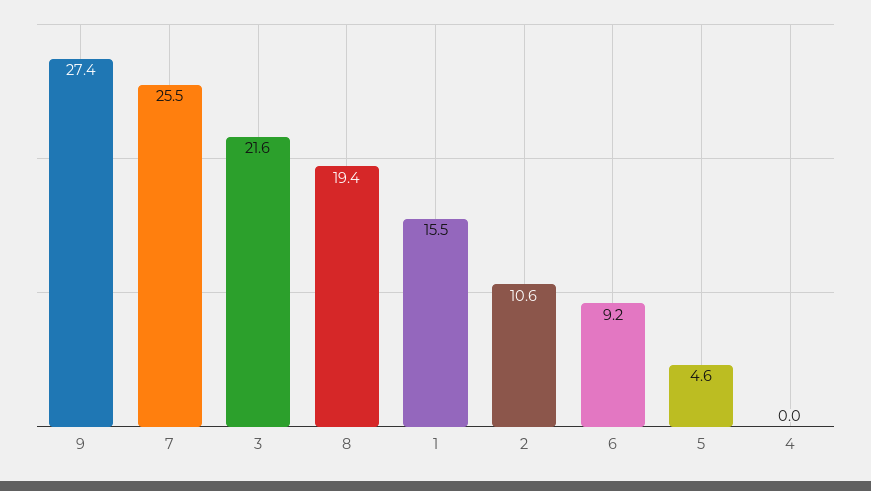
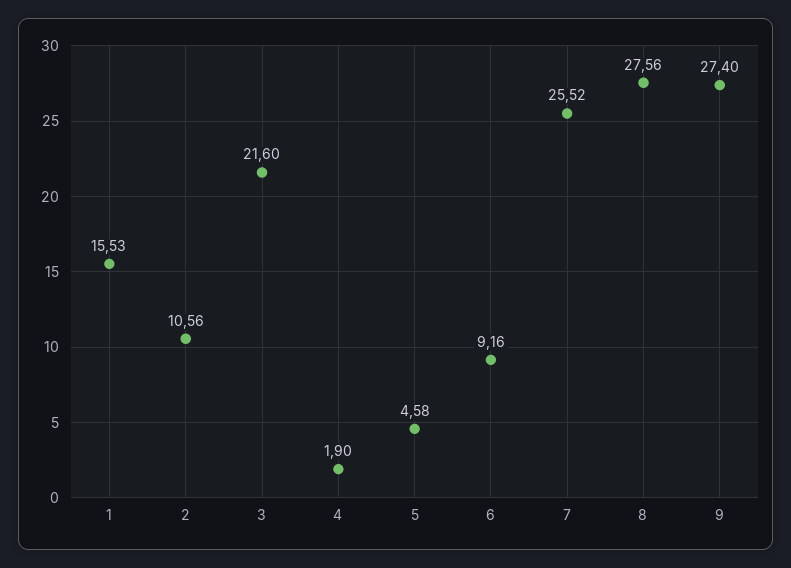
  {
    "9": 27.4,
    "7": 25.52,
    "3": 21.6,
-   "8": 19.4,
+   "8": 27.56,
    "1": 15.53,
    "2": 10.56,
    "6": 9.16,
    "5": 4.58,
-   "4": 0
+   "4": 1.9
  }

